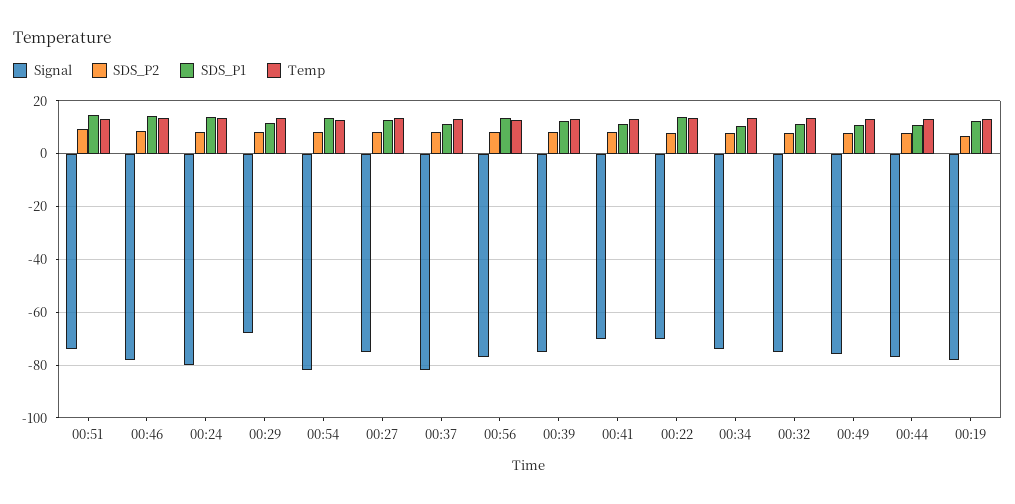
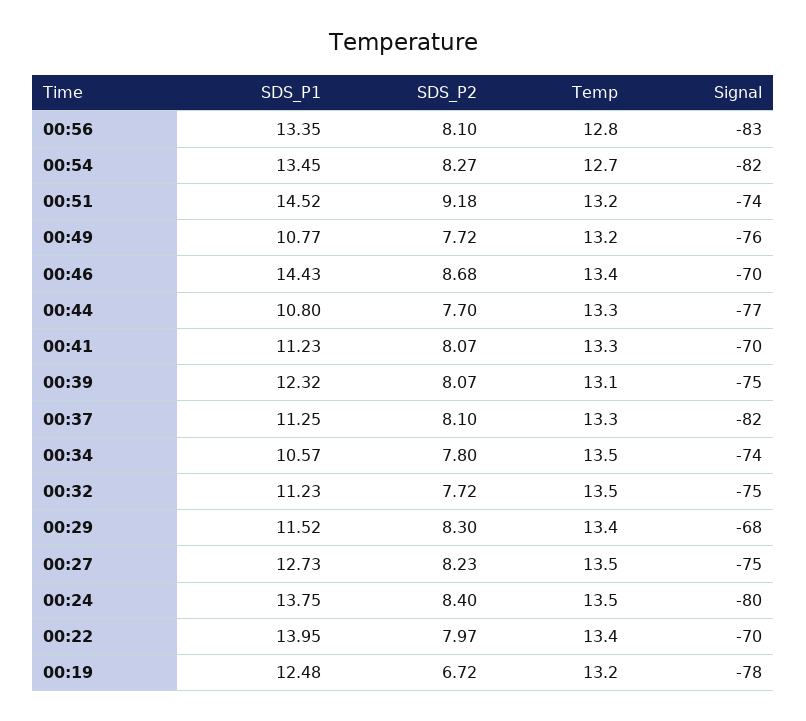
  {
    "Signal": {
      "00:51": -74,
-     "00:46": -77.5,
+     "00:46": -70,
      "00:24": -80,
      "00:29": -68,
      "00:54": -82,
      "00:27": -75,
      "00:37": -82,
-     "00:56": -77.5,
+     "00:56": -83,
      "00:39": -75,
      "00:41": -70,
      "00:22": -70,
      "00:34": -74,
      "00:32": -75,
      "00:49": -76,
      "00:44": -77,
      "00:19": -78
    },
    "SDS_P2": {
      "00:51": 9.18,
      "00:46": 8.68,
      "00:24": 8.4,
      "00:29": 8.3,
      "00:54": 8.27,
      "00:27": 8.23,
      "00:37": 8.1,
      "00:56": 8.1,
      "00:39": 8.07,
      "00:41": 8.07,
      "00:22": 7.97,
      "00:34": 7.8,
      "00:32": 7.72,
      "00:49": 7.72,
      "00:44": 7.7,
      "00:19": 6.72
    },
    "SDS_P1": {
      "00:51": 14.52,
      "00:46": 14.43,
      "00:24": 13.75,
      "00:29": 11.52,
      "00:54": 13.45,
      "00:27": 12.73,
      "00:37": 11.25,
      "00:56": 13.35,
      "00:39": 12.32,
      "00:41": 11.23,
      "00:22": 13.95,
      "00:34": 10.57,
      "00:32": 11.23,
      "00:49": 10.77,
      "00:44": 10.8,
      "00:19": 12.48
    },
    "Temp": {
      "00:51": 13.2,
      "00:46": 13.4,
      "00:24": 13.5,
      "00:29": 13.4,
      "00:54": 12.7,
      "00:27": 13.5,
      "00:37": 13.3,
      "00:56": 12.8,
      "00:39": 13.1,
      "00:41": 13.3,
      "00:22": 13.4,
      "00:34": 13.5,
      "00:32": 13.5,
      "00:49": 13.2,
      "00:44": 13.3,
      "00:19": 13.2
    }
  }

